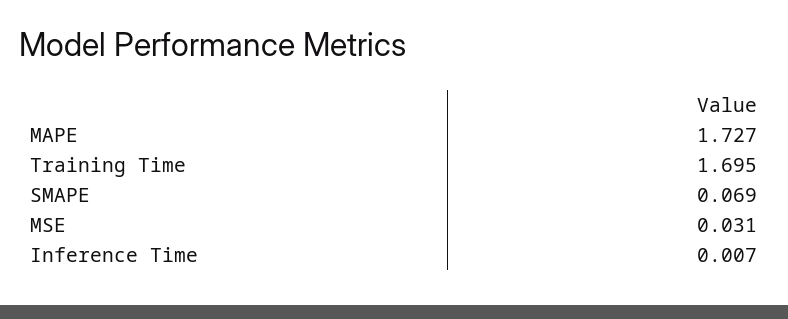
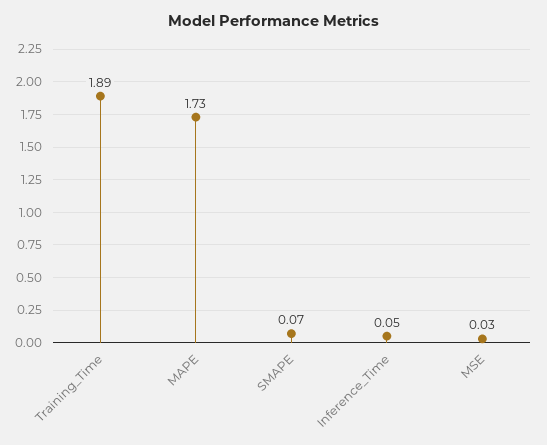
  {
    "MAPE": 1.727,
-   "Training Time": 1.695,
+   "Training Time": 1.89,
    "SMAPE": 0.069,
    "MSE": 0.031,
-   "Inference Time": 0.007
+   "Inference Time": 0.05
  }

